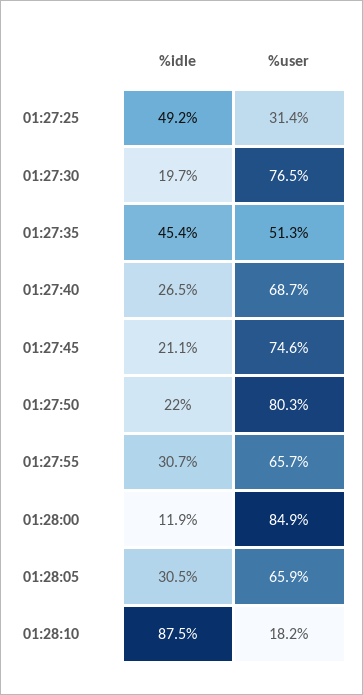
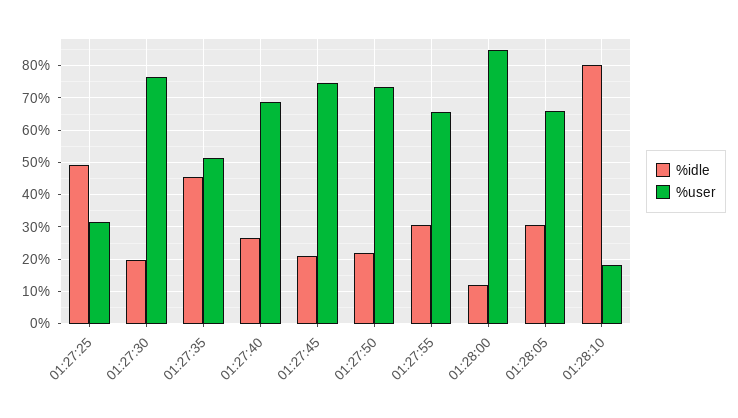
  {
    "%idle": {
      "01:27:25": 49.2,
      "01:27:30": 19.7,
      "01:27:35": 45.4,
      "01:27:40": 26.5,
      "01:27:45": 21.1,
      "01:27:50": 22,
      "01:27:55": 30.7,
      "01:28:00": 11.9,
      "01:28:05": 30.5,
-     "01:28:10": 87.5
+     "01:28:10": 80
    },
    "%user": {
      "01:27:25": 31.4,
      "01:27:30": 76.5,
      "01:27:35": 51.3,
      "01:27:40": 68.7,
      "01:27:45": 74.6,
-     "01:27:50": 80.3,
+     "01:27:50": 74,
      "01:27:55": 65.7,
      "01:28:00": 84.9,
      "01:28:05": 65.9,
      "01:28:10": 18.2
    }
  }

